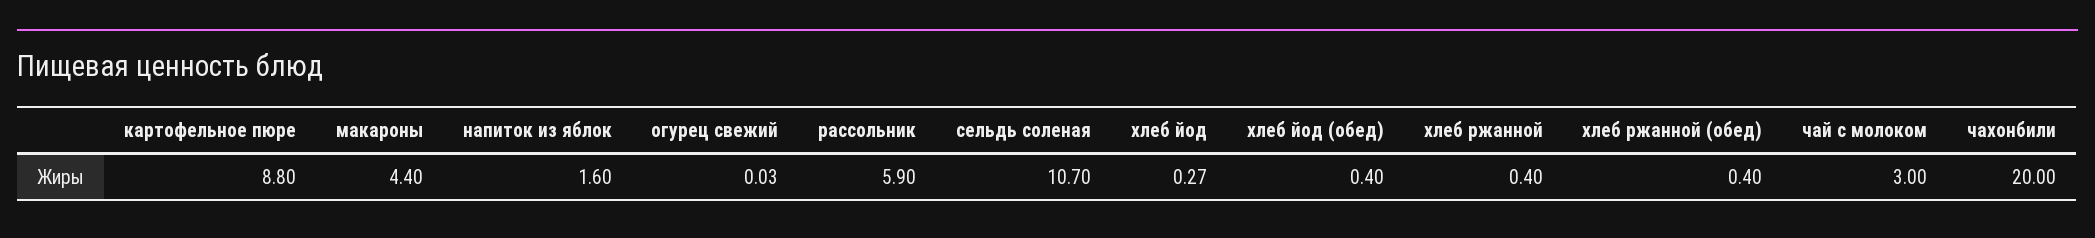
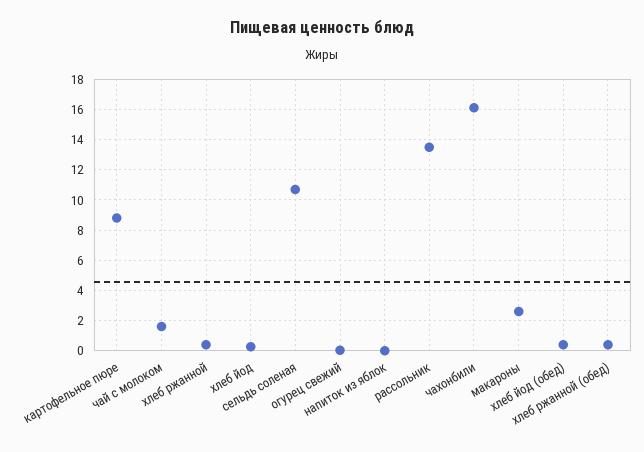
  {
    "картофельное пюре": 8.8,
-   "макароны": 4.4,
+   "макароны": 2.5,
-   "напиток из яблок": 1.6,
+   "напиток из яблок": 0,
    "огурец свежий": 0.03,
-   "рассольник": 5.9,
+   "рассольник": 13.5,
    "сельдь соленая": 10.7,
    "хлеб йод": 0.27,
    "хлеб йод (обед)": 0.4,
    "хлеб ржанной": 0.4,
    "хлеб ржанной (обед)": 0.4,
-   "чай с молоком": 3,
+   "чай с молоком": 1.5,
-   "чахонбили": 20
+   "чахонбили": 16
  }

